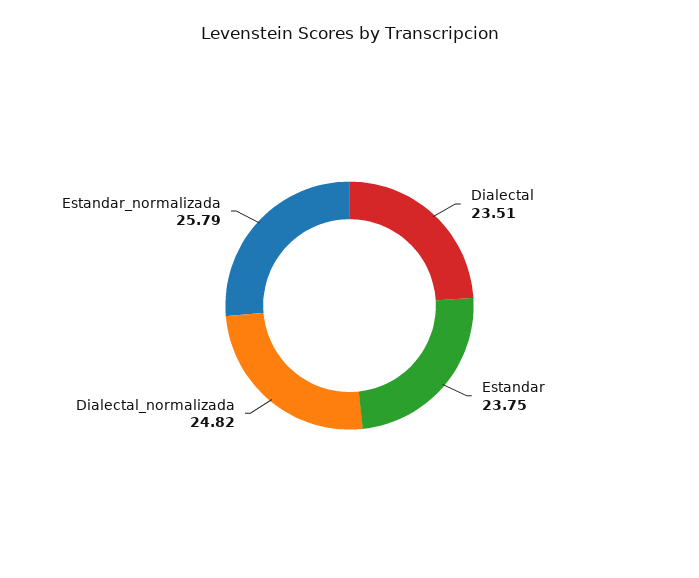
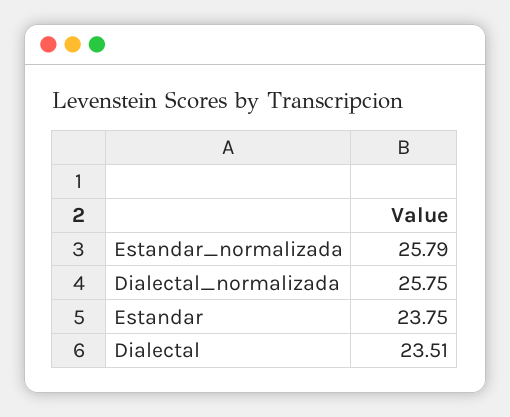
  {
    "Dialectal": 23.51,
    "Estandar": 23.75,
-   "Dialectal_normalizada": 24.82,
+   "Dialectal_normalizada": 25.75,
    "Estandar_normalizada": 25.79
  }

